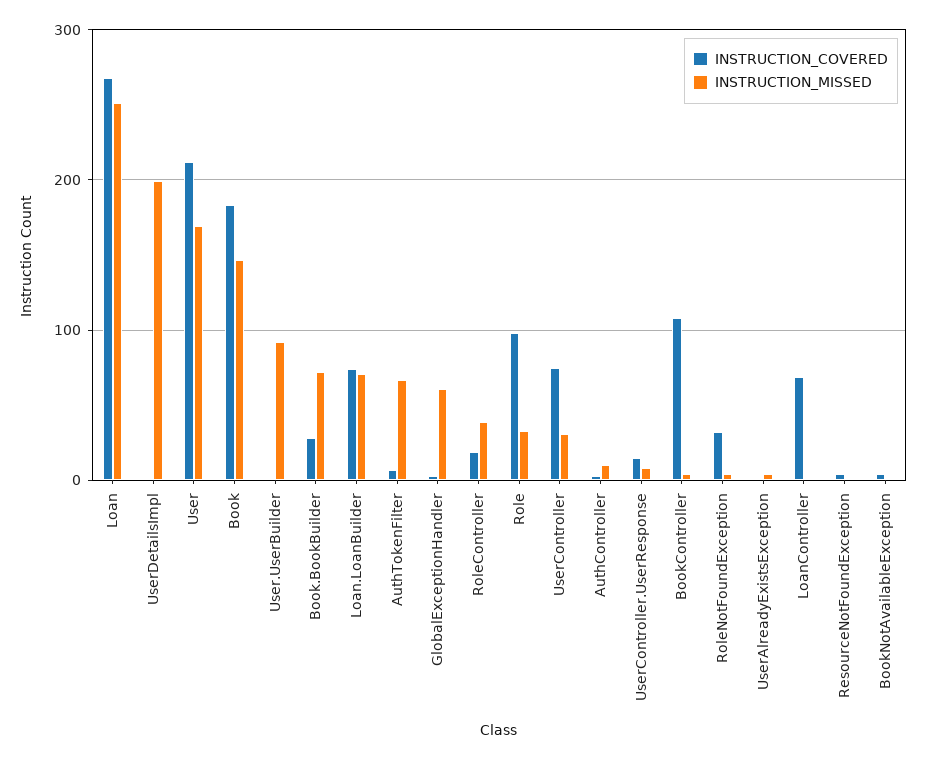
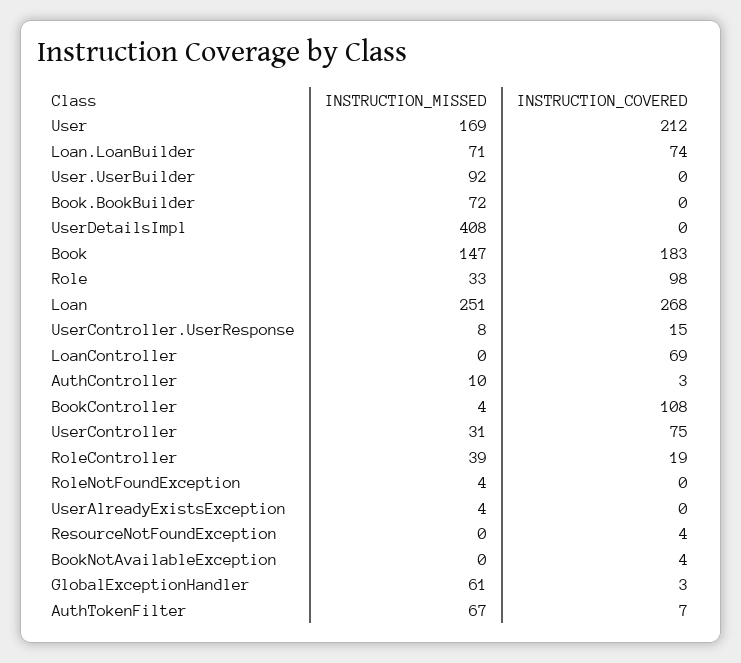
  {
    "INSTRUCTION_COVERED": {
      "Loan": 268,
      "UserDetailsImpl": 0,
      "User": 212,
      "Book": 183,
      "User.UserBuilder": 0,
-     "Book.BookBuilder": 30,
+     "Book.BookBuilder": 0,
      "Loan.LoanBuilder": 74,
      "AuthTokenFilter": 7,
      "GlobalExceptionHandler": 3,
      "RoleController": 19,
      "Role": 98,
      "UserController": 75,
      "AuthController": 3,
      "UserController.UserResponse": 15,
      "BookController": 108,
-     "RoleNotFoundException": 30,
+     "RoleNotFoundException": 0,
      "UserAlreadyExistsException": 0,
      "LoanController": 69,
      "ResourceNotFoundException": 4,
      "BookNotAvailableException": 4
    },
    "INSTRUCTION_MISSED": {
      "Loan": 251,
-     "UserDetailsImpl": 200,
+     "UserDetailsImpl": 408,
      "User": 169,
      "Book": 147,
      "User.UserBuilder": 92,
      "Book.BookBuilder": 72,
      "Loan.LoanBuilder": 71,
      "AuthTokenFilter": 67,
      "GlobalExceptionHandler": 61,
      "RoleController": 39,
      "Role": 33,
      "UserController": 31,
      "AuthController": 10,
      "UserController.UserResponse": 8,
      "BookController": 4,
      "RoleNotFoundException": 4,
      "UserAlreadyExistsException": 4,
      "LoanController": 0,
      "ResourceNotFoundException": 0,
      "BookNotAvailableException": 0
    }
  }

